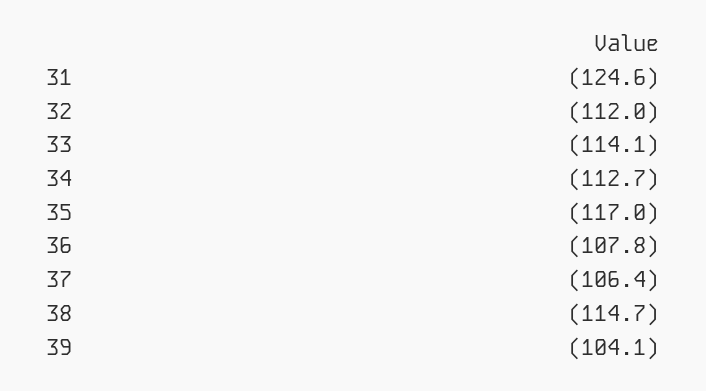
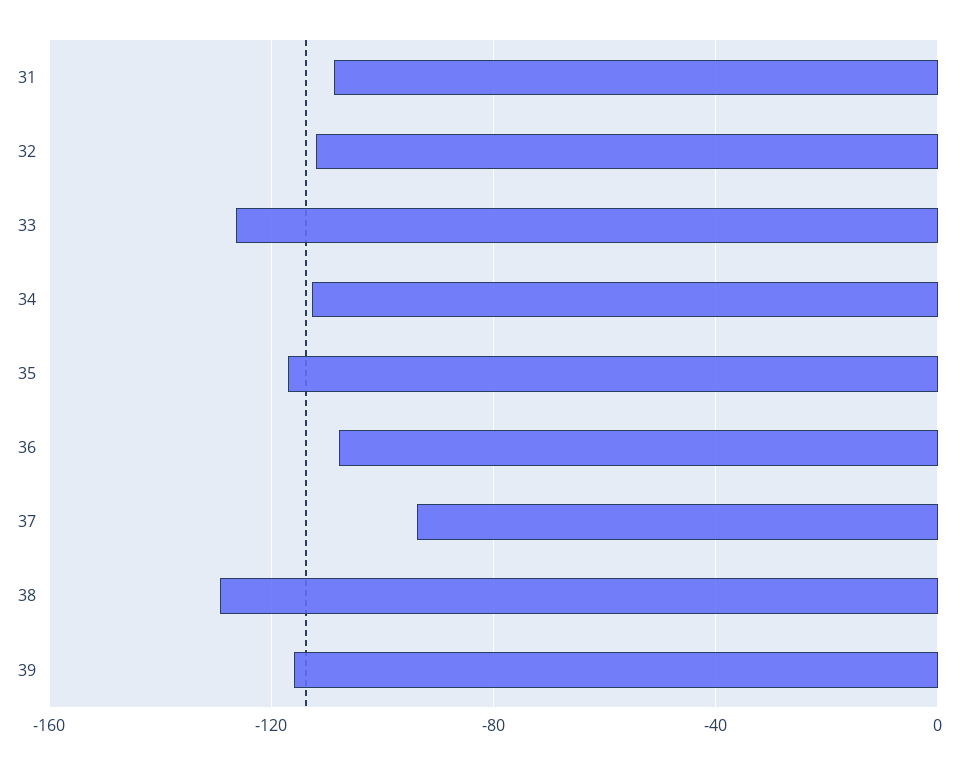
  {
-   "31": -124.6,
+   "31": -110,
    "32": -112,
-   "33": -114.1,
+   "33": -125,
    "34": -112.7,
    "35": -117,
    "36": -107.8,
-   "37": -106.4,
+   "37": -95,
-   "38": -114.7,
+   "38": -130,
-   "39": -104.1
+   "39": -115
  }

